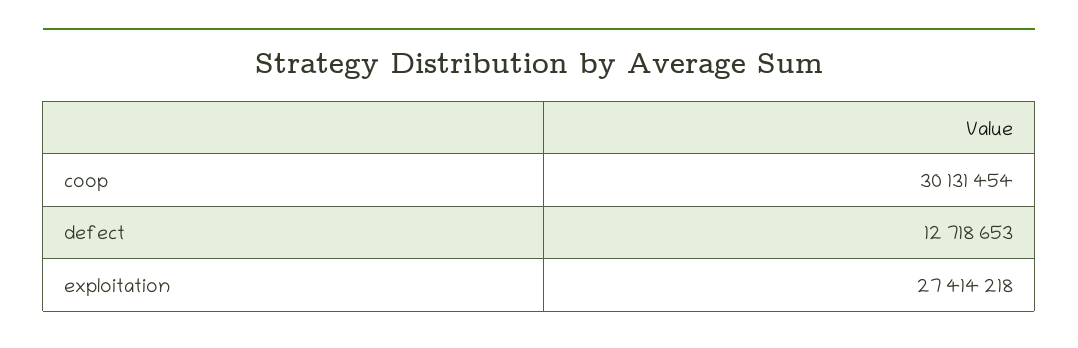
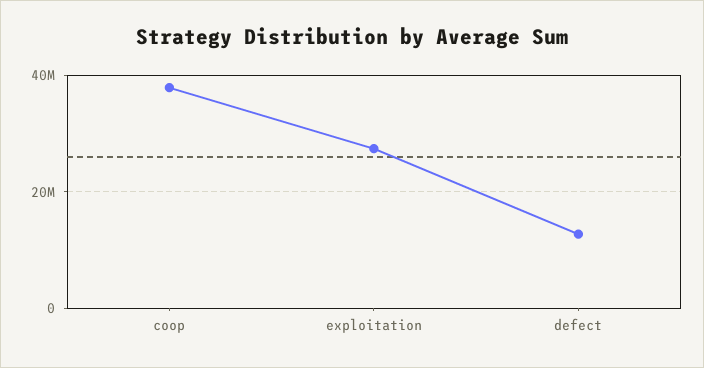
  {
-   "coop": 30131454,
+   "coop": 38000000,
    "defect": 12718653,
    "exploitation": 27414218
  }

